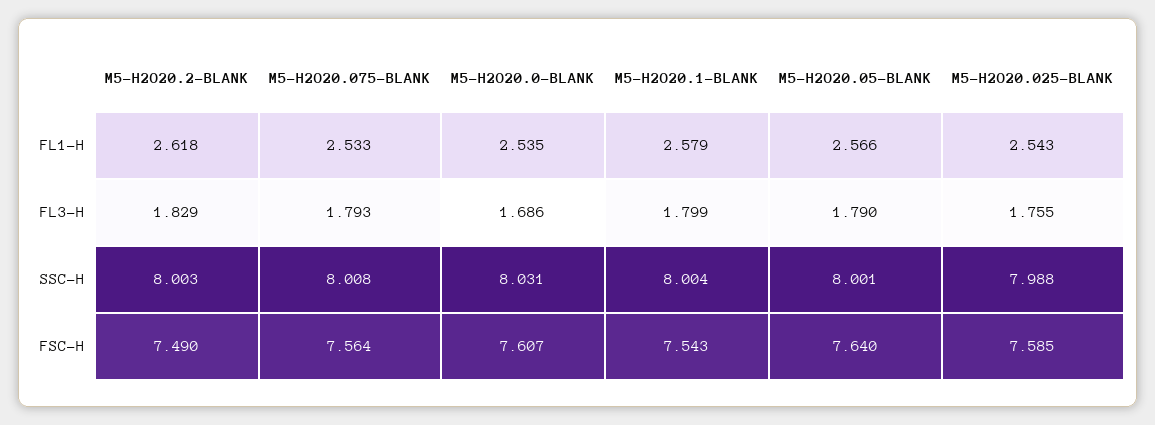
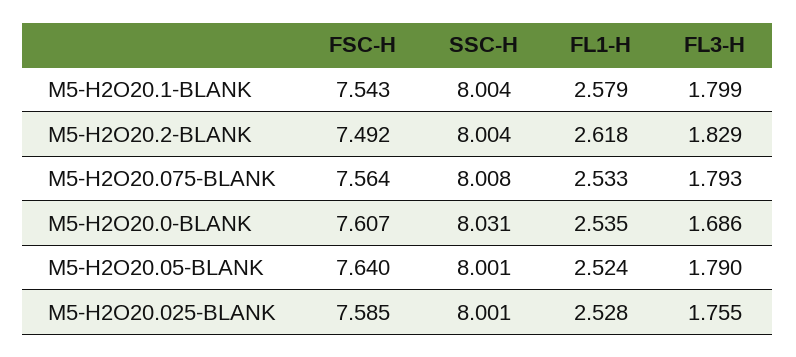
  {
    "M5-H2O20.2-BLANK": {
      "FL1-H": 2.618,
      "FL3-H": 1.829,
-     "SSC-H": 8.003,
+     "SSC-H": 8.004,
-     "FSC-H": 7.49
+     "FSC-H": 7.492
    },
    "M5-H2O20.075-BLANK": {
      "FL1-H": 2.533,
      "FL3-H": 1.793,
      "SSC-H": 8.008,
      "FSC-H": 7.564
    },
    "M5-H2O20.0-BLANK": {
      "FL1-H": 2.535,
      "FL3-H": 1.686,
      "SSC-H": 8.031,
      "FSC-H": 7.607
    },
    "M5-H2O20.1-BLANK": {
      "FL1-H": 2.579,
      "FL3-H": 1.799,
      "SSC-H": 8.004,
      "FSC-H": 7.543
    },
    "M5-H2O20.05-BLANK": {
-     "FL1-H": 2.566,
+     "FL1-H": 2.524,
      "FL3-H": 1.79,
      "SSC-H": 8.001,
      "FSC-H": 7.64
    },
    "M5-H2O20.025-BLANK": {
-     "FL1-H": 2.543,
+     "FL1-H": 2.528,
      "FL3-H": 1.755,
-     "SSC-H": 7.988,
+     "SSC-H": 8.001,
      "FSC-H": 7.585
    }
  }

